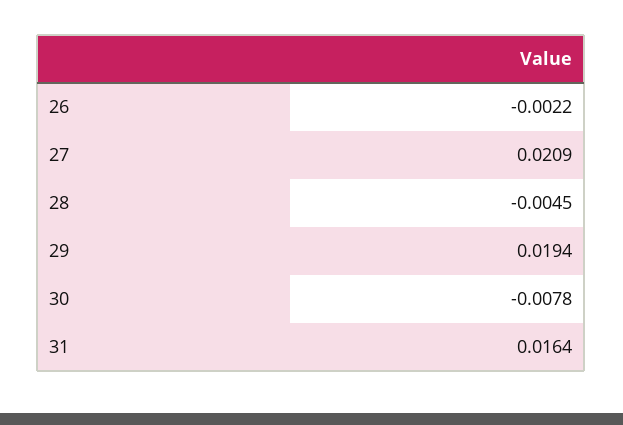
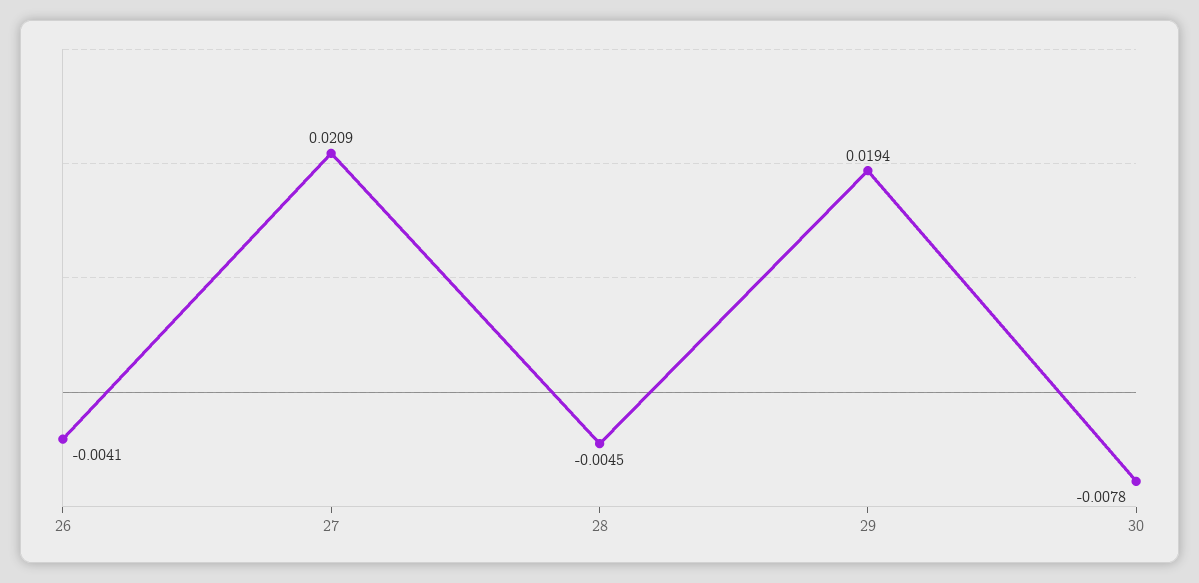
  {
-   "26": -0.0022,
+   "26": -0.0041,
    "27": 0.0209,
    "28": -0.0045,
    "29": 0.0194,
-   "30": -0.0078,
+   "30": -0.0078
-   "31": 0.0164
  }

